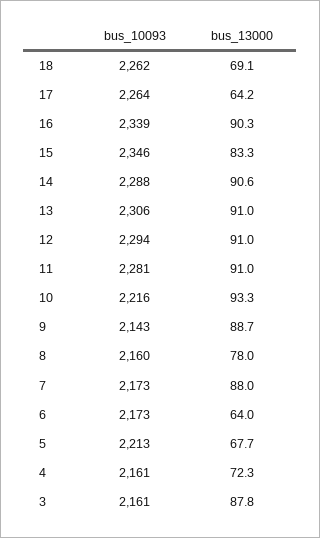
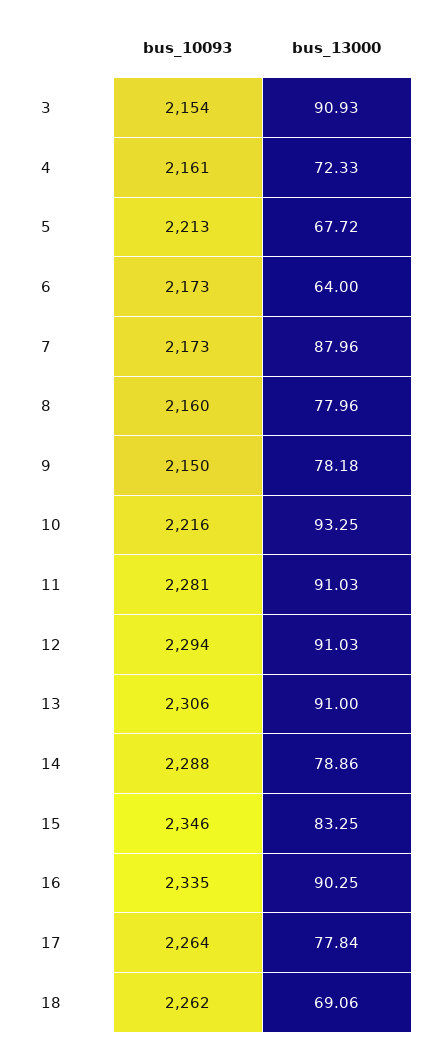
  {
    "bus_10093": {
      "18": 2262,
      "17": 2264,
-     "16": 2339,
+     "16": 2335,
      "15": 2346,
      "14": 2288,
      "13": 2306,
      "12": 2294,
      "11": 2281,
      "10": 2216,
-     "9": 2143,
+     "9": 2150,
      "8": 2160,
      "7": 2173,
      "6": 2173,
      "5": 2213,
      "4": 2161,
-     "3": 2161
+     "3": 2154
    },
    "bus_13000": {
      "18": 69.06,
-     "17": 64.2,
+     "17": 77.84,
      "16": 90.25,
      "15": 83.25,
-     "14": 90.6,
+     "14": 78.86,
      "13": 91,
      "12": 91.03,
      "11": 91.03,
      "10": 93.25,
-     "9": 88.7,
+     "9": 78.18,
      "8": 77.96,
      "7": 87.96,
      "6": 64,
      "5": 67.72,
      "4": 72.33,
-     "3": 87.8
+     "3": 90.93
    }
  }

